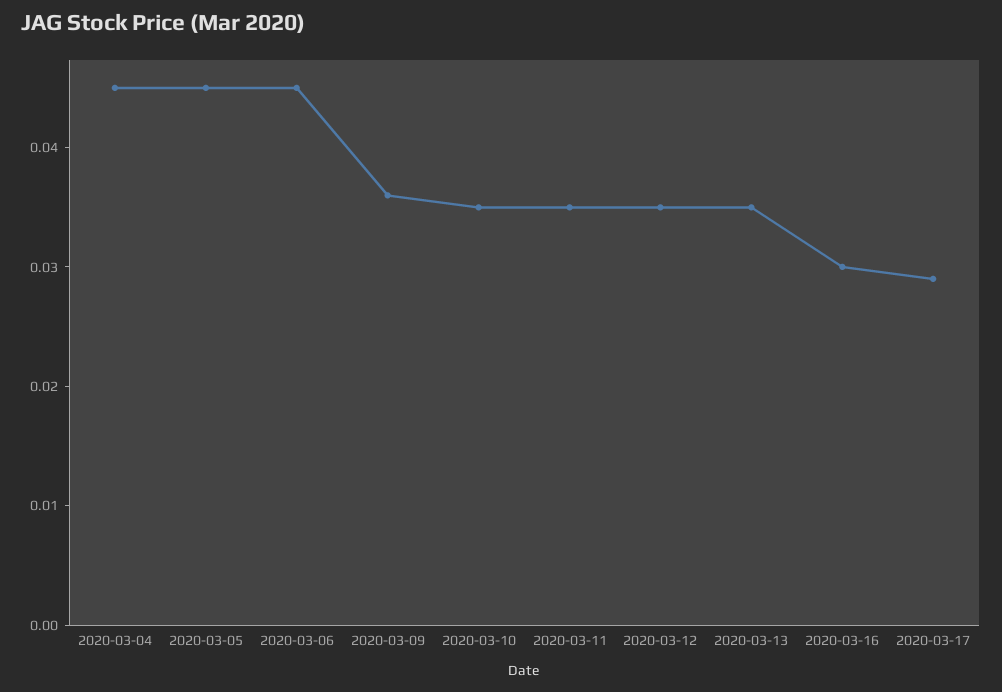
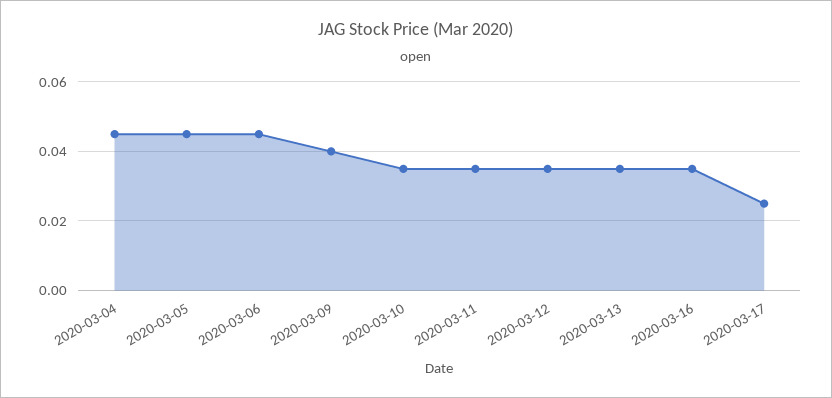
  {
    "2020-03-04": 0.045,
    "2020-03-05": 0.045,
    "2020-03-06": 0.045,
-   "2020-03-09": 0.036,
+   "2020-03-09": 0.04,
    "2020-03-10": 0.035,
    "2020-03-11": 0.035,
    "2020-03-12": 0.035,
    "2020-03-13": 0.035,
-   "2020-03-16": 0.03,
+   "2020-03-16": 0.035,
-   "2020-03-17": 0.029
+   "2020-03-17": 0.025
  }

